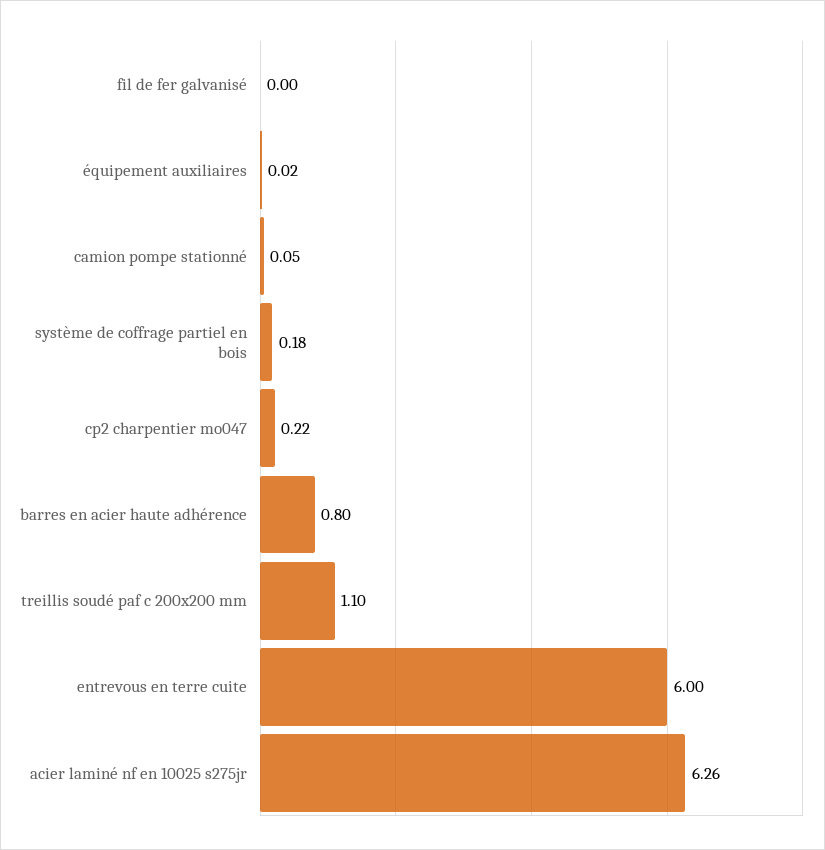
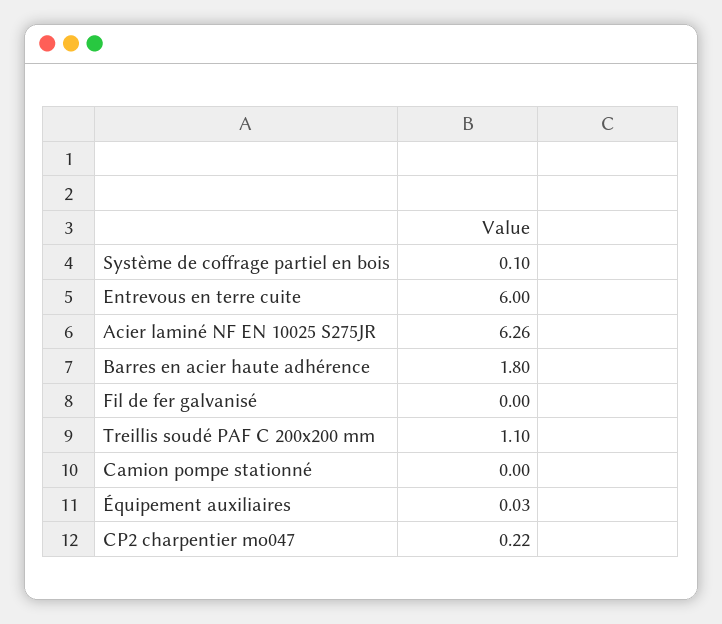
  {
    "fil de fer galvanisé": 0,
-   "équipement auxiliaires": 0.02,
+   "équipement auxiliaires": 0.03,
-   "camion pompe stationné": 0.05,
+   "camion pompe stationné": 0,
-   "système de coffrage partiel en bois": 0.18,
+   "système de coffrage partiel en bois": 0.1,
    "cp2 charpentier mo047": 0.22,
-   "barres en acier haute adhérence": 0.8,
+   "barres en acier haute adhérence": 1.8,
    "treillis soudé paf c 200x200 mm": 1.1,
    "entrevous en terre cuite": 6,
    "acier laminé nf en 10025 s275jr": 6.26
  }

